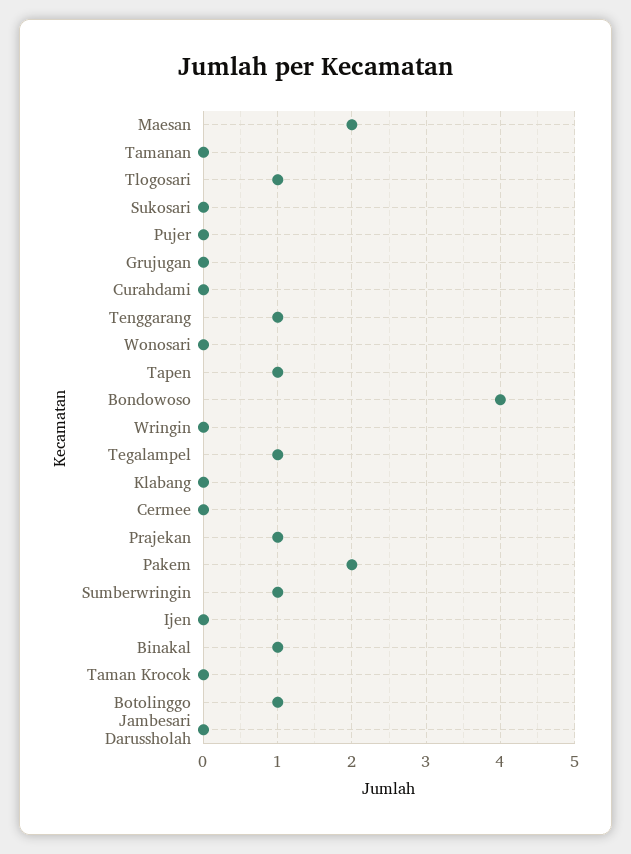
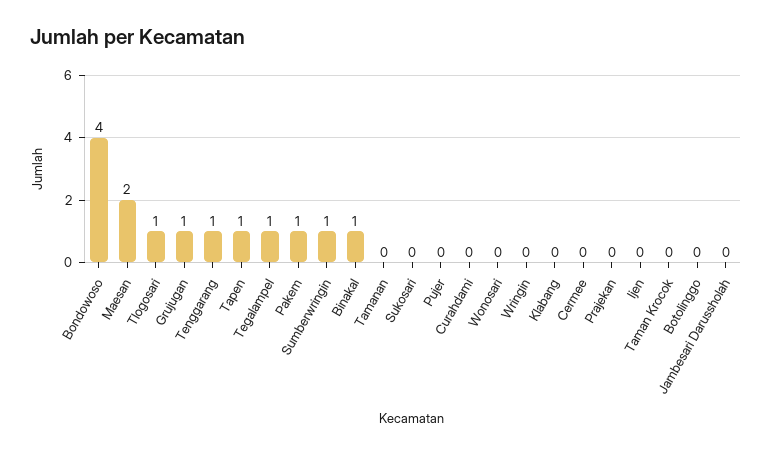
  {
    "Maesan": 2,
    "Tamanan": 0,
    "Tlogosari": 1,
    "Sukosari": 0,
    "Pujer": 0,
-   "Grujugan": 0,
+   "Grujugan": 1,
    "Curahdami": 0,
    "Tenggarang": 1,
    "Wonosari": 0,
    "Tapen": 1,
    "Bondowoso": 4,
    "Wringin": 0,
    "Tegalampel": 1,
    "Klabang": 0,
    "Cermee": 0,
-   "Prajekan": 1,
+   "Prajekan": 0,
-   "Pakem": 2,
+   "Pakem": 1,
    "Sumberwringin": 1,
    "Ijen": 0,
    "Binakal": 1,
    "Taman Krocok": 0,
-   "Botolinggo": 1,
+   "Botolinggo": 0,
    "Jambesari Darussholah": 0
  }

